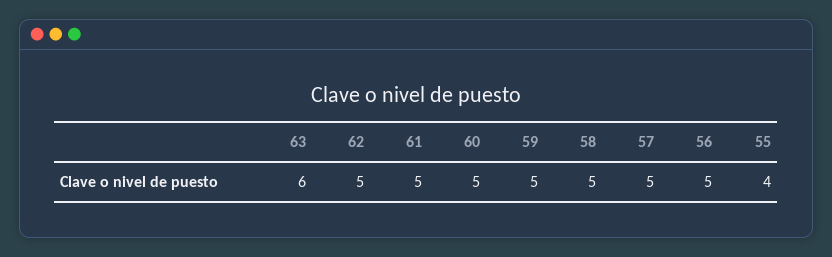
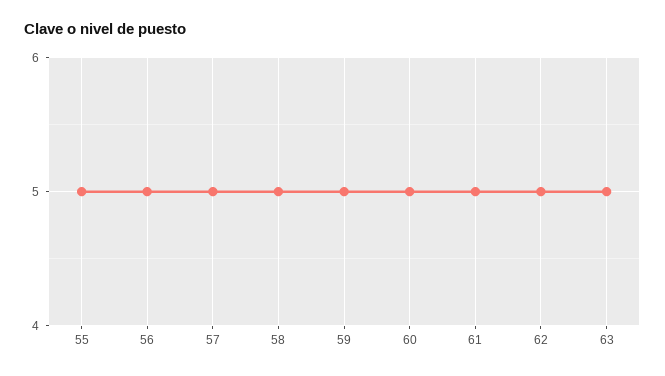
  {
-   "63": 6,
+   "63": 5,
    "62": 5,
    "61": 5,
    "60": 5,
    "59": 5,
    "58": 5,
    "57": 5,
    "56": 5,
-   "55": 4
+   "55": 5
  }

